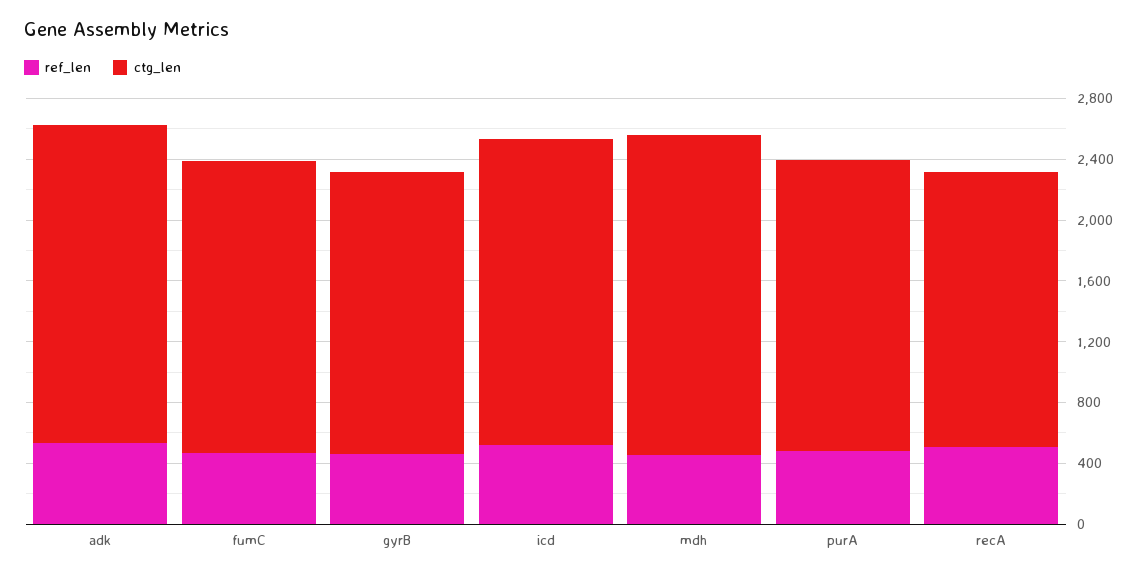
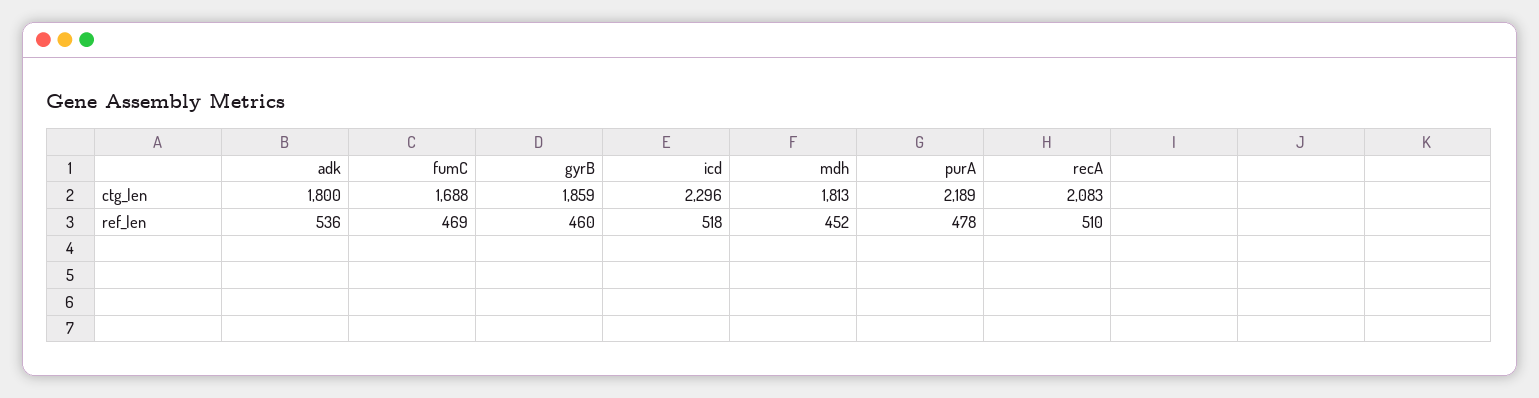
  {
    "ref_len": {
      "adk": 536,
      "fumC": 469,
      "gyrB": 460,
      "icd": 518,
      "mdh": 452,
      "purA": 478,
      "recA": 510
    },
    "ctg_len": {
-     "adk": 2100,
+     "adk": 1800,
-     "fumC": 1900,
+     "fumC": 1688,
      "gyrB": 1859,
-     "icd": 2000,
+     "icd": 2296,
-     "mdh": 2100,
+     "mdh": 1813,
-     "purA": 1900,
+     "purA": 2189,
-     "recA": 1800
+     "recA": 2083
    }
  }

